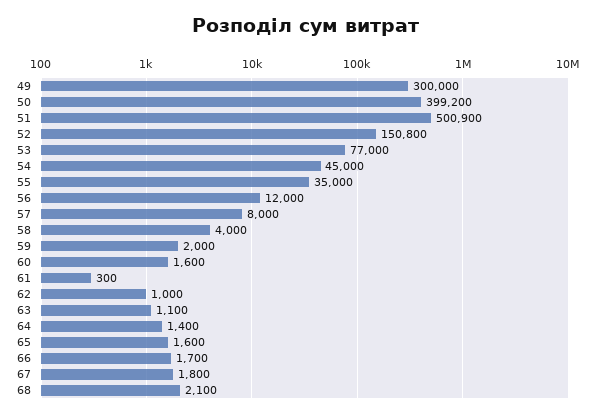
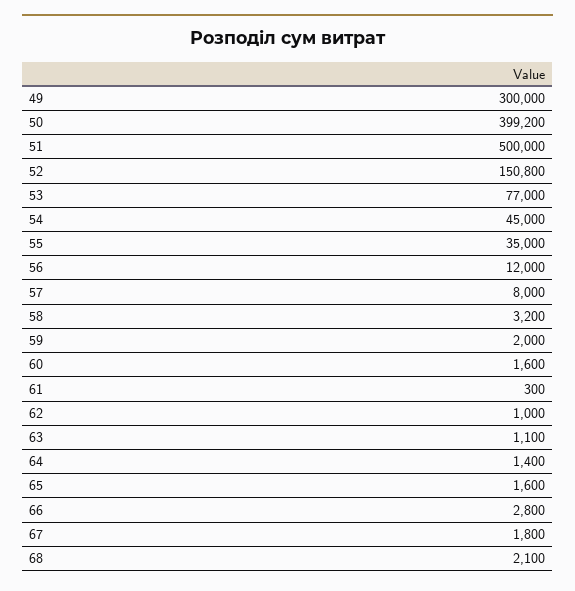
  {
    "49": 300000,
    "50": 399200,
-   "51": 500900,
+   "51": 500000,
    "52": 150800,
    "53": 77000,
    "54": 45000,
    "55": 35000,
    "56": 12000,
    "57": 8000,
-   "58": 4000,
+   "58": 3200,
    "59": 2000,
    "60": 1600,
    "61": 300,
    "62": 1000,
    "63": 1100,
    "64": 1400,
    "65": 1600,
-   "66": 1700,
+   "66": 2800,
    "67": 1800,
    "68": 2100
  }

